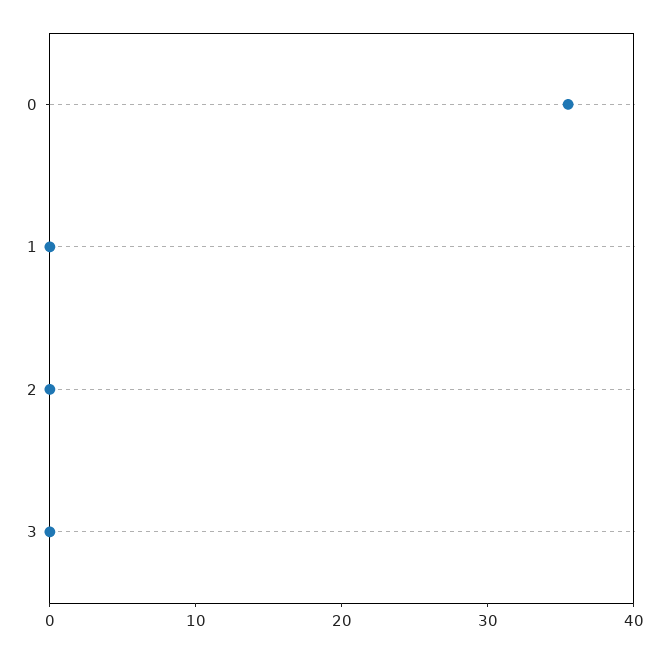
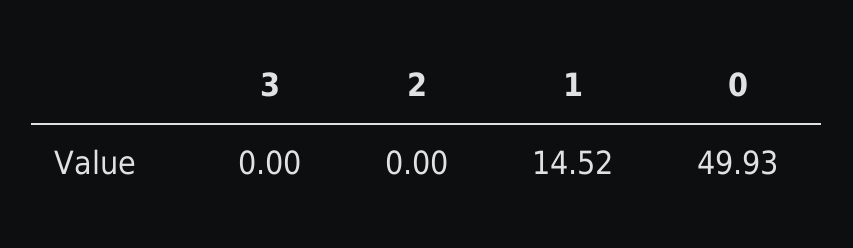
  {
-   "0": 36,
+   "0": 49.93,
-   "1": 0,
+   "1": 14.52,
    "2": 0,
    "3": 0
  }

